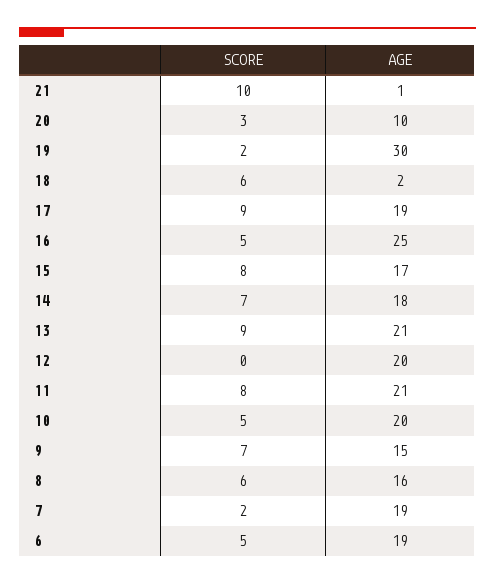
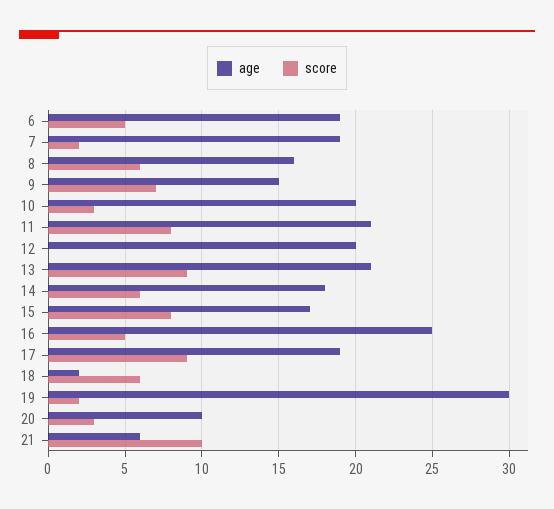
  {
    "SCORE": {
      "21": 10,
      "20": 3,
      "19": 2,
      "18": 6,
      "17": 9,
      "16": 5,
      "15": 8,
-     "14": 7,
+     "14": 6,
      "13": 9,
      "12": 0,
      "11": 8,
-     "10": 5,
+     "10": 3,
      "9": 7,
      "8": 6,
      "7": 2,
      "6": 5
    },
    "AGE": {
-     "21": 1,
+     "21": 6,
      "20": 10,
      "19": 30,
      "18": 2,
      "17": 19,
      "16": 25,
      "15": 17,
      "14": 18,
      "13": 21,
      "12": 20,
      "11": 21,
      "10": 20,
      "9": 15,
      "8": 16,
      "7": 19,
      "6": 19
    }
  }

